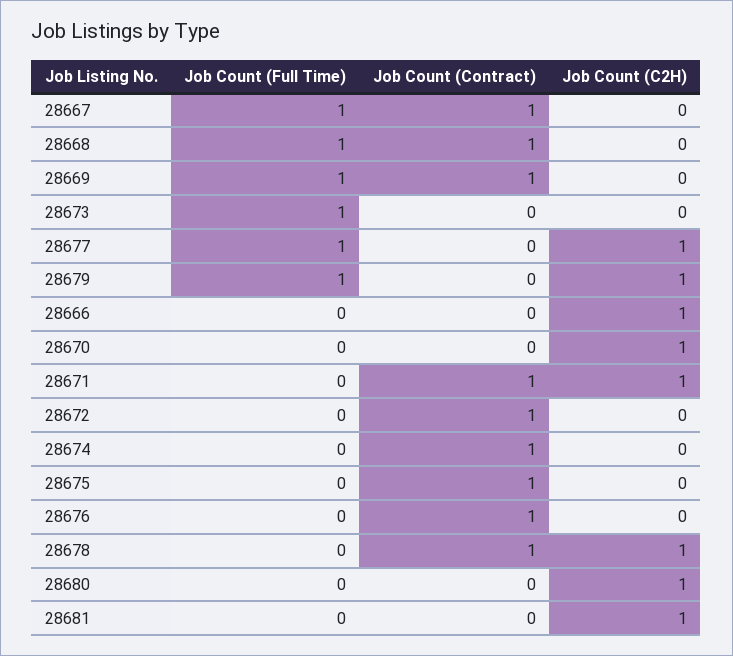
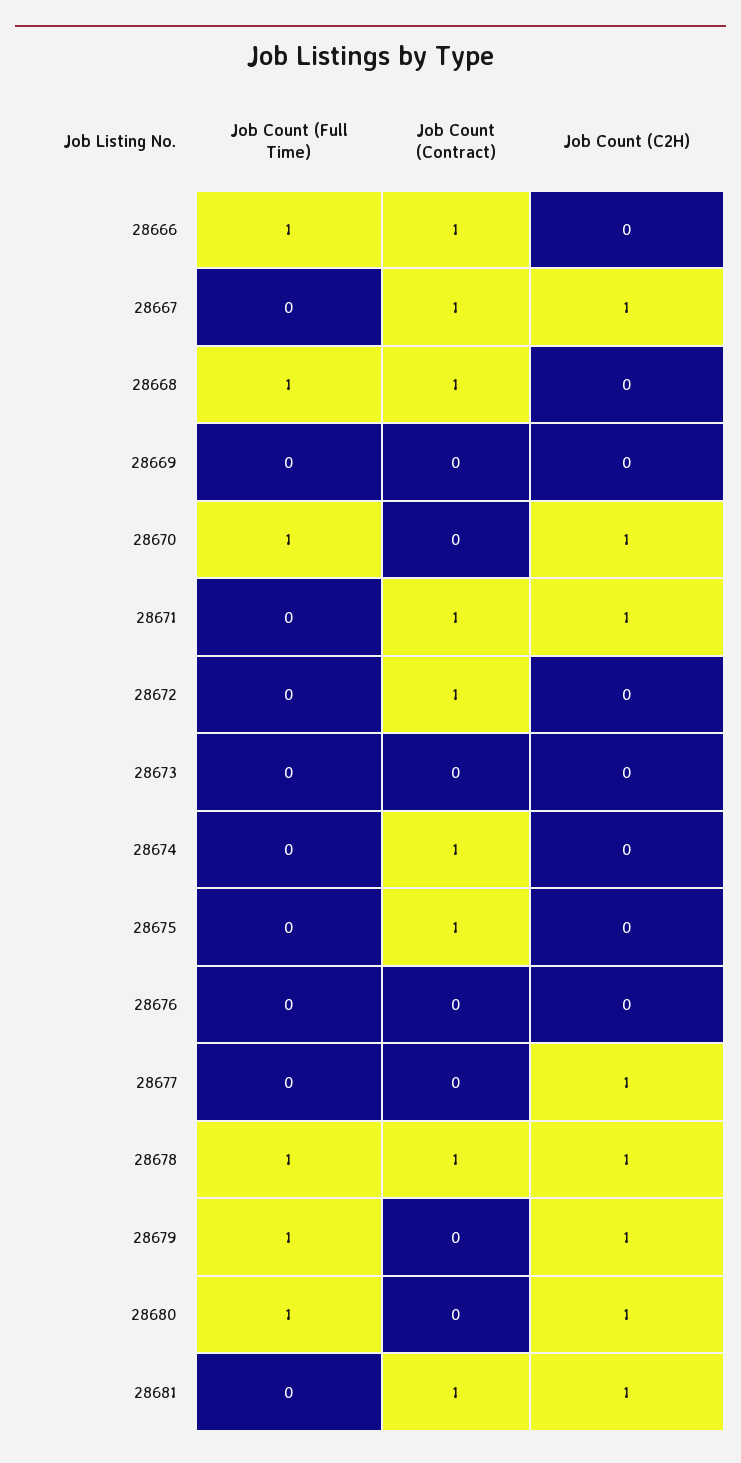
  {
    "Job Count (Full Time)": {
-     "28667": 1,
+     "28667": 0,
      "28668": 1,
-     "28669": 1,
+     "28669": 0,
-     "28673": 1,
+     "28673": 0,
-     "28677": 1,
+     "28677": 0,
      "28679": 1,
-     "28666": 0,
+     "28666": 1,
-     "28670": 0,
+     "28670": 1,
      "28671": 0,
      "28672": 0,
      "28674": 0,
      "28675": 0,
      "28676": 0,
-     "28678": 0,
+     "28678": 1,
-     "28680": 0,
+     "28680": 1,
      "28681": 0
    },
    "Job Count (Contract)": {
      "28667": 1,
      "28668": 1,
-     "28669": 1,
+     "28669": 0,
      "28673": 0,
      "28677": 0,
      "28679": 0,
-     "28666": 0,
+     "28666": 1,
      "28670": 0,
      "28671": 1,
      "28672": 1,
      "28674": 1,
      "28675": 1,
-     "28676": 1,
+     "28676": 0,
      "28678": 1,
      "28680": 0,
-     "28681": 0
+     "28681": 1
    },
    "Job Count (C2H)": {
-     "28667": 0,
+     "28667": 1,
      "28668": 0,
      "28669": 0,
      "28673": 0,
      "28677": 1,
      "28679": 1,
-     "28666": 1,
+     "28666": 0,
      "28670": 1,
      "28671": 1,
      "28672": 0,
      "28674": 0,
      "28675": 0,
      "28676": 0,
      "28678": 1,
      "28680": 1,
      "28681": 1
    }
  }

